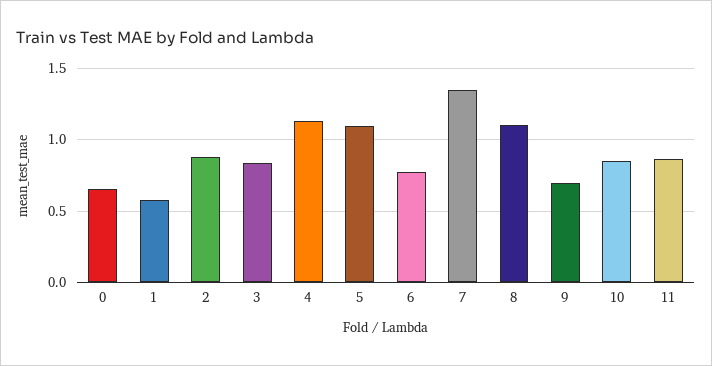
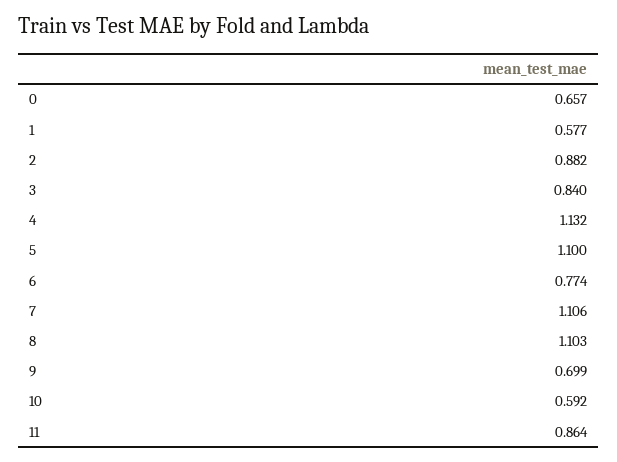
  {
    "0": 0.657,
    "1": 0.577,
    "2": 0.882,
    "3": 0.84,
    "4": 1.132,
    "5": 1.1,
    "6": 0.774,
-   "7": 1.35,
+   "7": 1.106,
    "8": 1.103,
    "9": 0.699,
-   "10": 0.85,
+   "10": 0.592,
    "11": 0.864
  }

